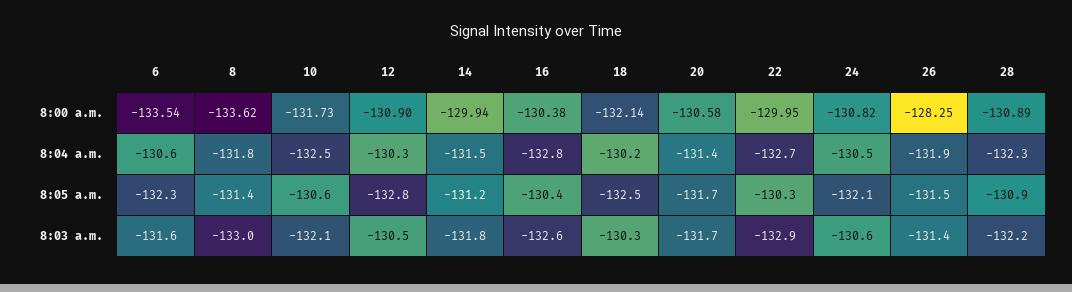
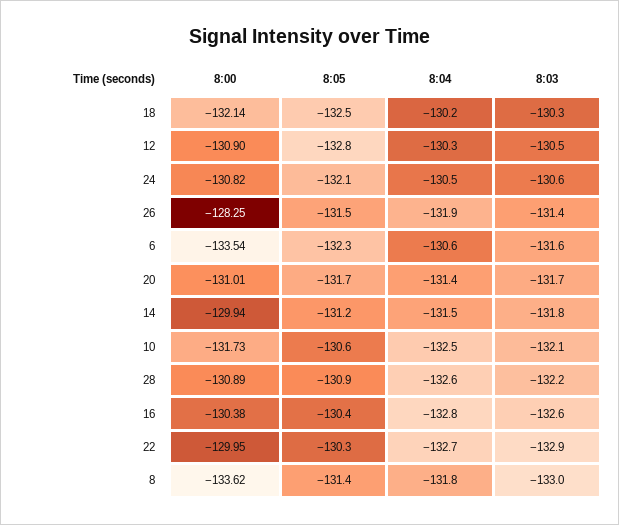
  {
    "6": {
      "8:00 a.m.": -133.54,
      "8:04 a.m.": -130.6,
      "8:05 a.m.": -132.3,
      "8:03 a.m.": -131.6
    },
    "8": {
      "8:00 a.m.": -133.62,
      "8:04 a.m.": -131.8,
      "8:05 a.m.": -131.4,
      "8:03 a.m.": -133
    },
    "10": {
      "8:00 a.m.": -131.73,
      "8:04 a.m.": -132.5,
      "8:05 a.m.": -130.6,
      "8:03 a.m.": -132.1
    },
    "12": {
      "8:00 a.m.": -130.9,
      "8:04 a.m.": -130.3,
      "8:05 a.m.": -132.8,
      "8:03 a.m.": -130.5
    },
    "14": {
      "8:00 a.m.": -129.94,
      "8:04 a.m.": -131.5,
      "8:05 a.m.": -131.2,
      "8:03 a.m.": -131.8
    },
    "16": {
      "8:00 a.m.": -130.38,
      "8:04 a.m.": -132.8,
      "8:05 a.m.": -130.4,
      "8:03 a.m.": -132.6
    },
    "18": {
      "8:00 a.m.": -132.14,
      "8:04 a.m.": -130.2,
      "8:05 a.m.": -132.5,
      "8:03 a.m.": -130.3
    },
    "20": {
-     "8:00 a.m.": -130.58,
+     "8:00 a.m.": -131.01,
      "8:04 a.m.": -131.4,
      "8:05 a.m.": -131.7,
      "8:03 a.m.": -131.7
    },
    "22": {
      "8:00 a.m.": -129.95,
      "8:04 a.m.": -132.7,
      "8:05 a.m.": -130.3,
      "8:03 a.m.": -132.9
    },
    "24": {
      "8:00 a.m.": -130.82,
      "8:04 a.m.": -130.5,
      "8:05 a.m.": -132.1,
      "8:03 a.m.": -130.6
    },
    "26": {
      "8:00 a.m.": -128.25,
      "8:04 a.m.": -131.9,
      "8:05 a.m.": -131.5,
      "8:03 a.m.": -131.4
    },
    "28": {
      "8:00 a.m.": -130.89,
-     "8:04 a.m.": -132.3,
+     "8:04 a.m.": -132.6,
      "8:05 a.m.": -130.9,
      "8:03 a.m.": -132.2
    }
  }

